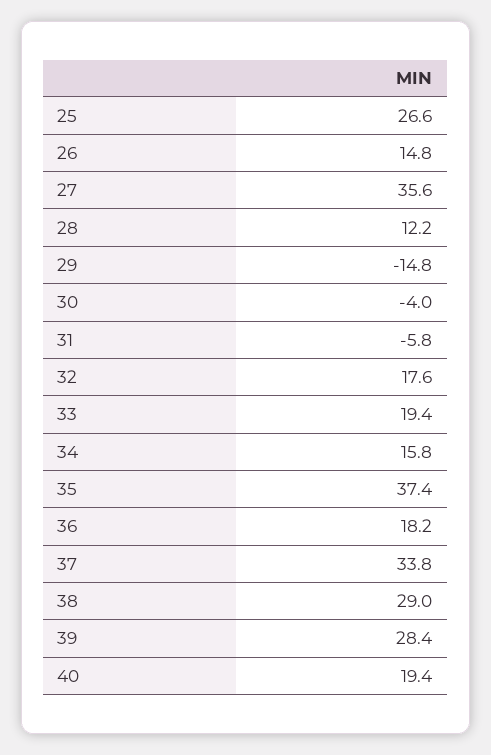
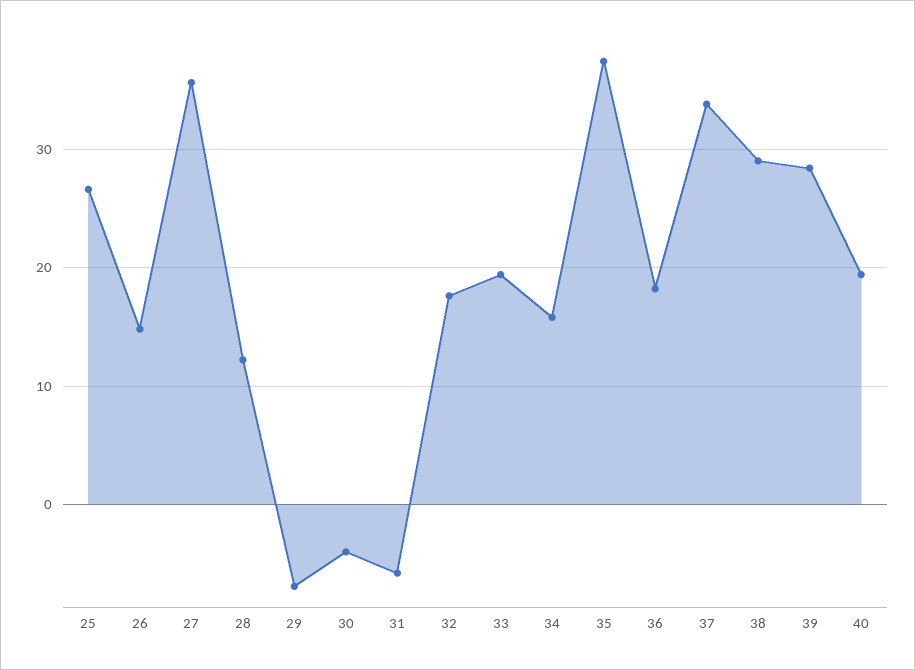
  {
    "25": 26.6,
    "26": 14.8,
    "27": 35.6,
    "28": 12.2,
-   "29": -14.8,
+   "29": -7,
    "30": -4,
    "31": -5.8,
    "32": 17.6,
    "33": 19.4,
    "34": 15.8,
    "35": 37.4,
    "36": 18.2,
    "37": 33.8,
    "38": 29,
    "39": 28.4,
    "40": 19.4
  }

